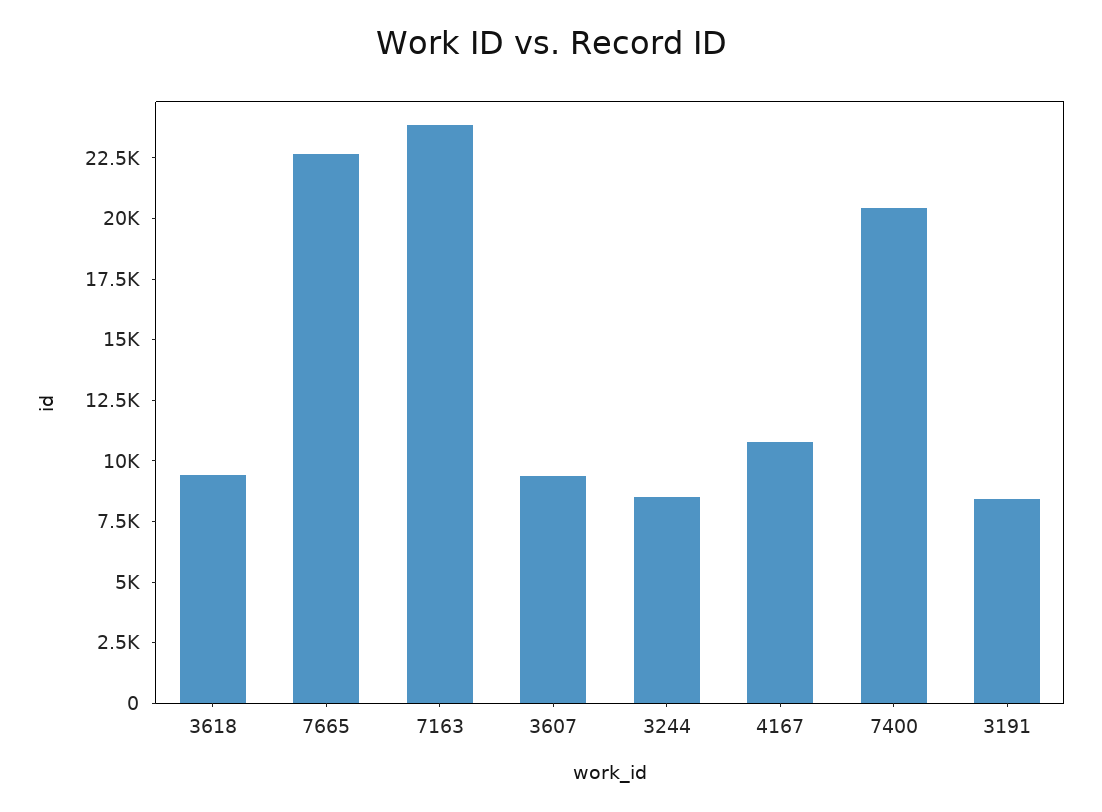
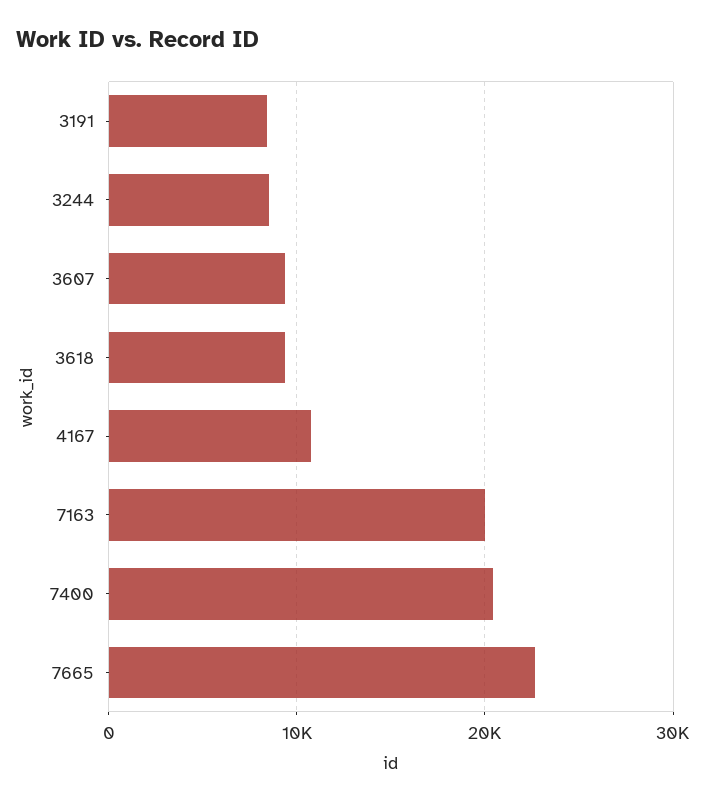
  {
    "3618": 9500,
    "7665": 22500,
-   "7163": 24000,
+   "7163": 20000,
    "3607": 9500,
    "3244": 8500,
    "4167": 11000,
    "7400": 20500,
    "3191": 8500
  }

